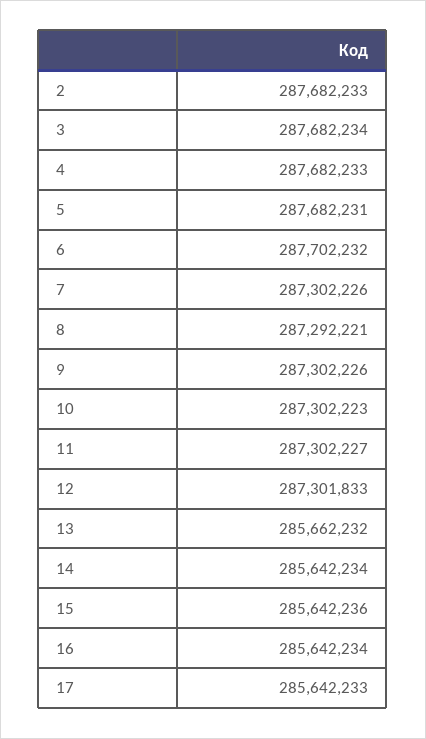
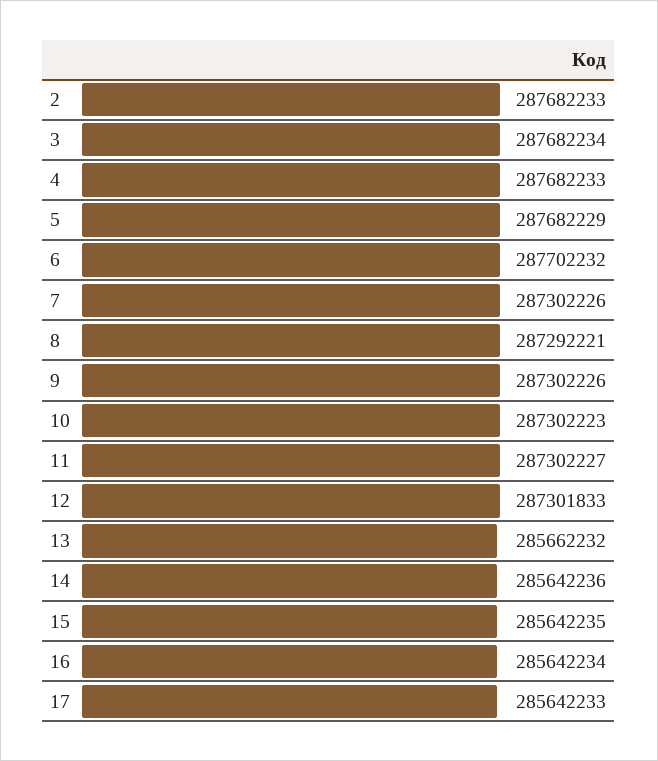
  {
    "2": 287682233,
    "3": 287682234,
    "4": 287682233,
-   "5": 287682231,
+   "5": 287682229,
    "6": 287702232,
    "7": 287302226,
    "8": 287292221,
    "9": 287302226,
    "10": 287302223,
    "11": 287302227,
    "12": 287301833,
    "13": 285662232,
-   "14": 285642234,
+   "14": 285642236,
-   "15": 285642236,
+   "15": 285642235,
    "16": 285642234,
    "17": 285642233
  }

